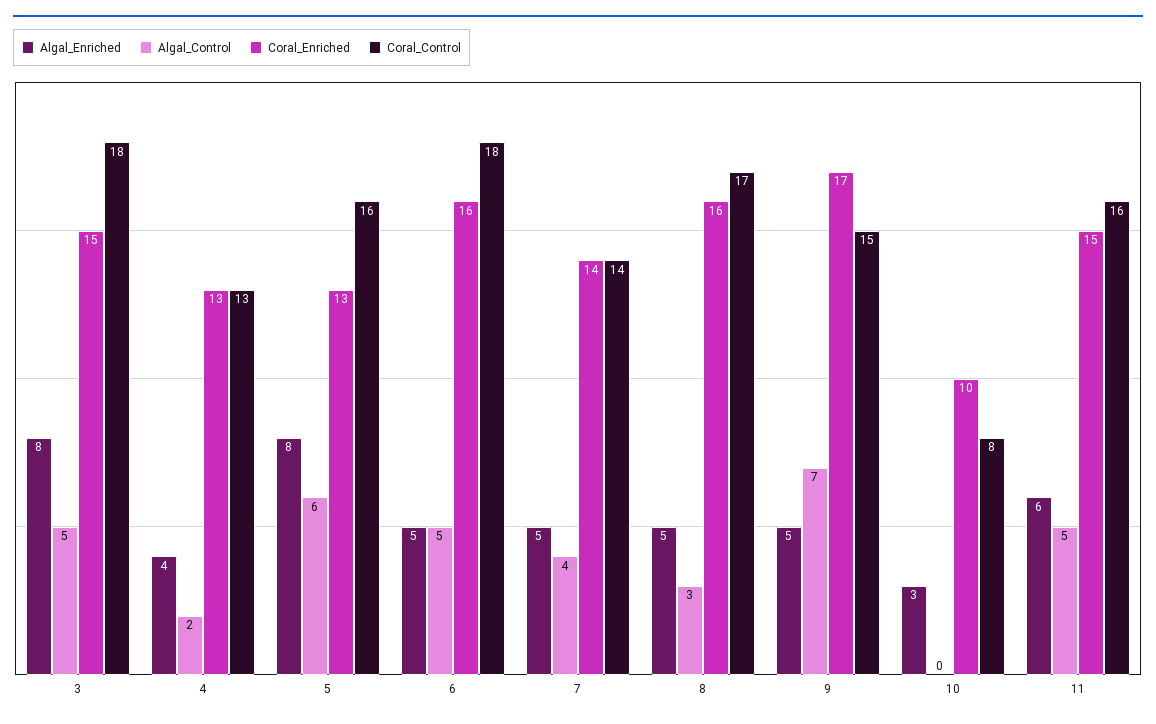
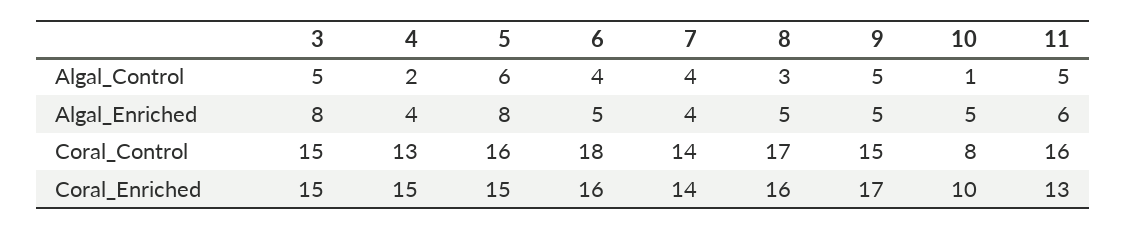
  {
    "Algal_Enriched": {
      "3": 8,
      "4": 4,
      "5": 8,
      "6": 5,
-     "7": 5,
+     "7": 4,
      "8": 5,
      "9": 5,
-     "10": 3,
+     "10": 5,
      "11": 6
    },
    "Algal_Control": {
      "3": 5,
      "4": 2,
      "5": 6,
-     "6": 5,
+     "6": 4,
      "7": 4,
      "8": 3,
-     "9": 7,
+     "9": 5,
-     "10": 0,
+     "10": 1,
      "11": 5
    },
    "Coral_Enriched": {
      "3": 15,
-     "4": 13,
+     "4": 15,
-     "5": 13,
+     "5": 15,
      "6": 16,
      "7": 14,
      "8": 16,
      "9": 17,
      "10": 10,
-     "11": 15
+     "11": 13
    },
    "Coral_Control": {
-     "3": 18,
+     "3": 15,
      "4": 13,
      "5": 16,
      "6": 18,
      "7": 14,
      "8": 17,
      "9": 15,
      "10": 8,
      "11": 16
    }
  }

